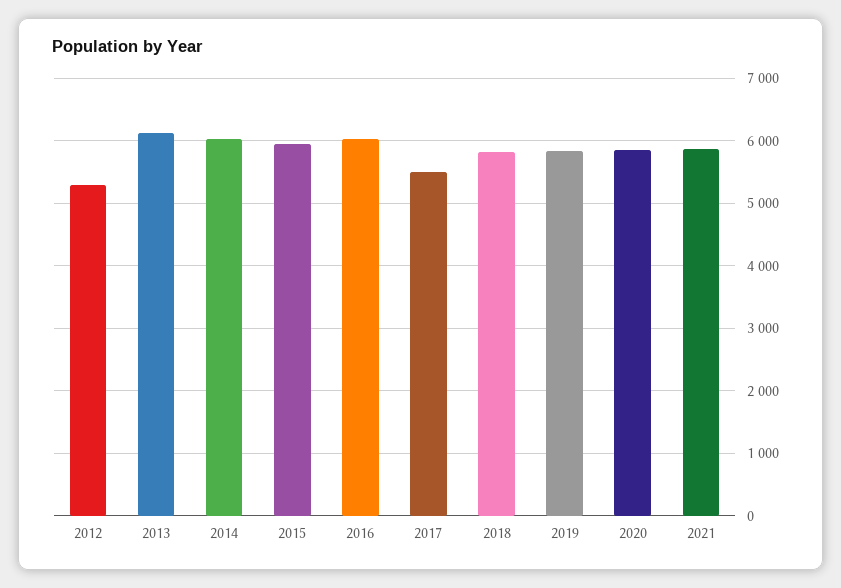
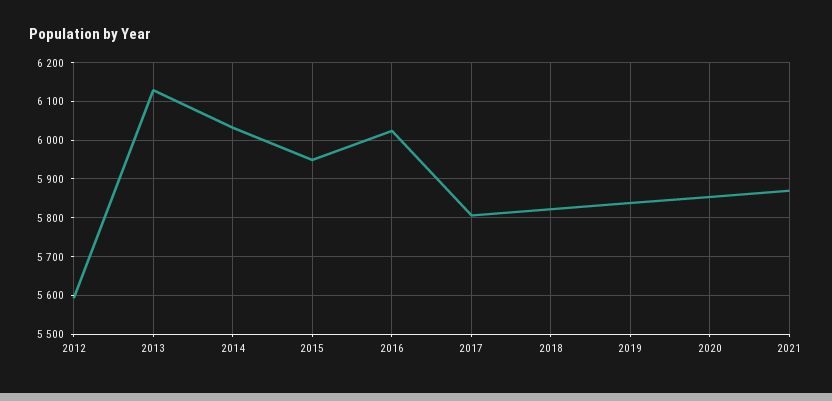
  {
-   "2012": 5300,
+   "2012": 5600,
    "2013": 6120,
    "2014": 6040,
    "2015": 5940,
    "2016": 6020,
-   "2017": 5500,
+   "2017": 5800,
    "2018": 5820,
    "2019": 5840,
    "2020": 5860,
    "2021": 5880
  }

